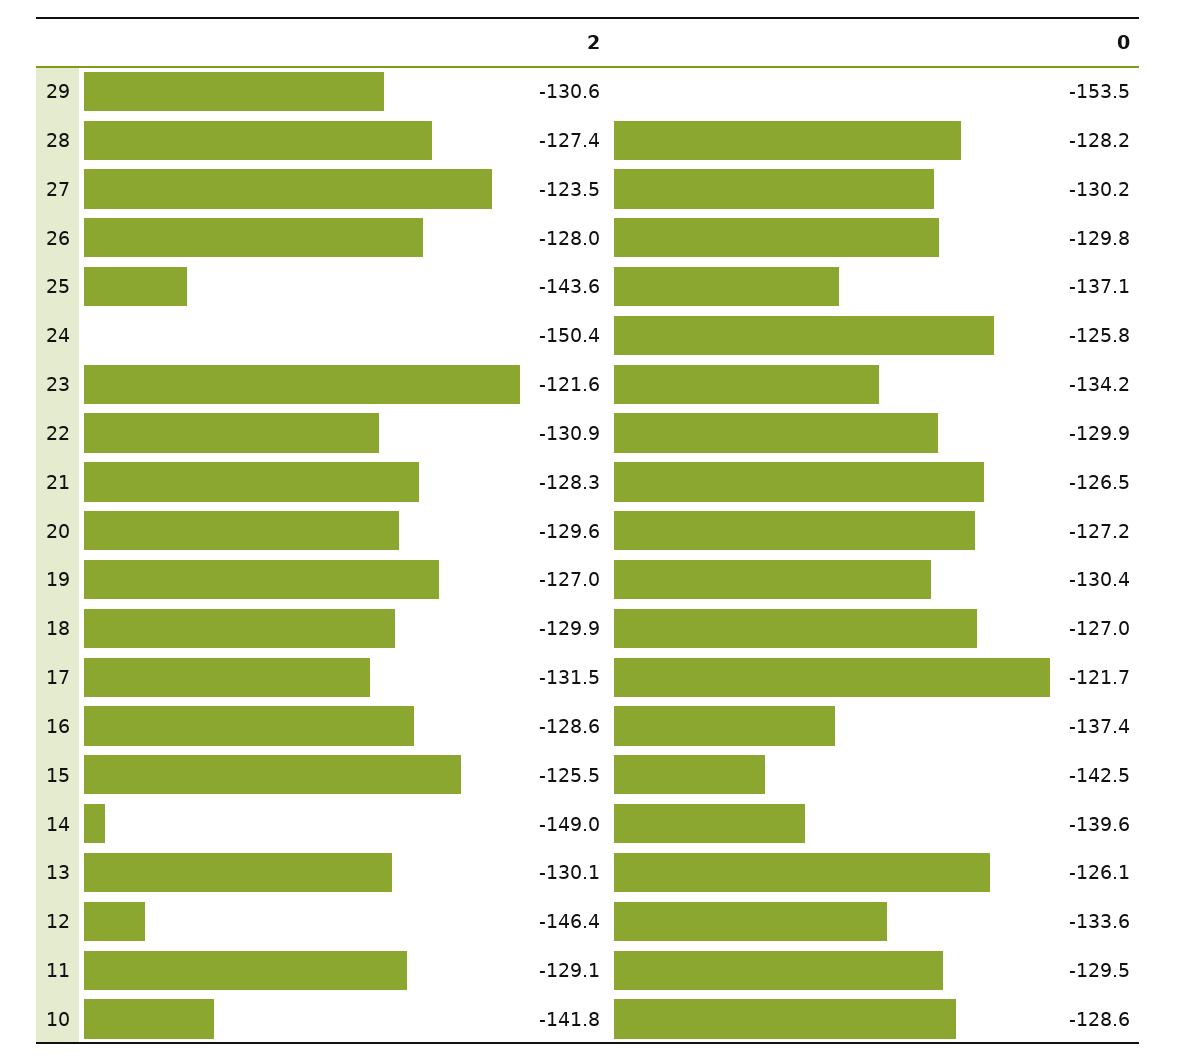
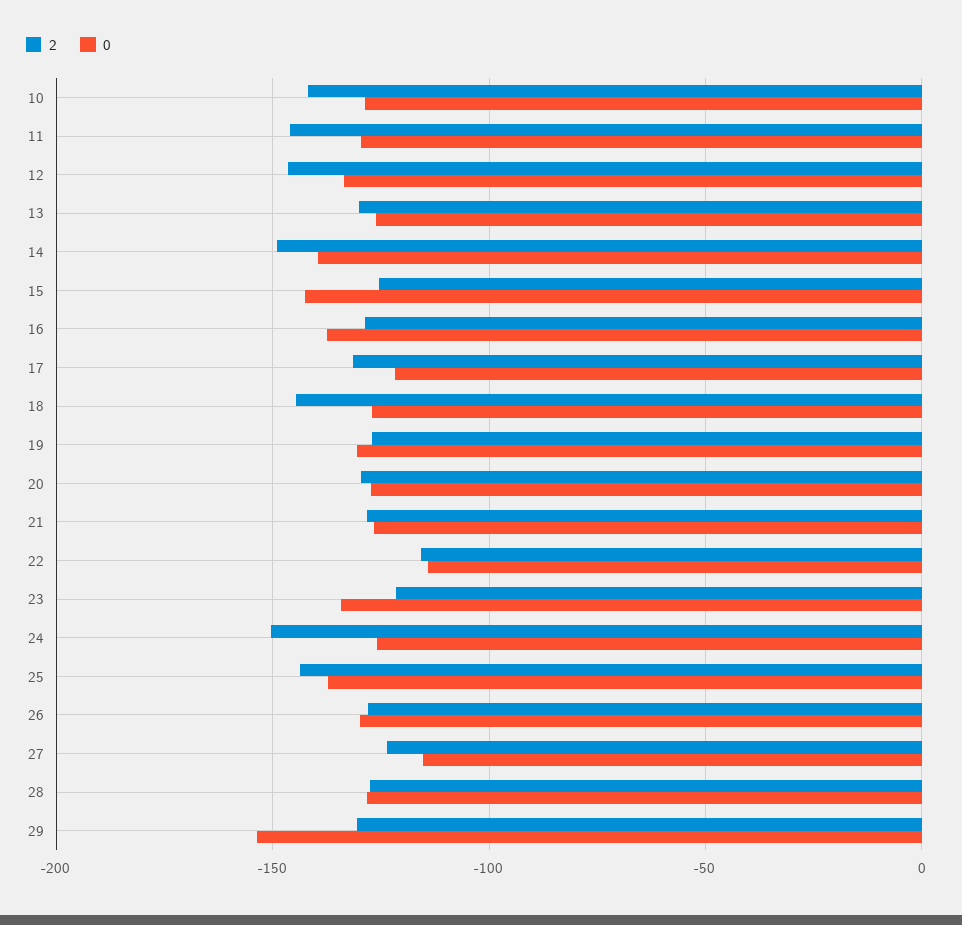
  {
    "2": {
      "29": -130.6,
      "28": -127.4,
      "27": -123.5,
      "26": -128,
      "25": -143.6,
      "24": -150.4,
      "23": -121.6,
-     "22": -130.9,
+     "22": -115,
      "21": -128.3,
      "20": -129.6,
      "19": -127,
-     "18": -129.9,
+     "18": -145,
      "17": -131.5,
      "16": -128.6,
      "15": -125.5,
      "14": -149,
      "13": -130.1,
      "12": -146.4,
-     "11": -129.1,
+     "11": -145,
      "10": -141.8
    },
    "0": {
      "29": -153.5,
      "28": -128.2,
-     "27": -130.2,
+     "27": -115,
      "26": -129.8,
      "25": -137.1,
      "24": -125.8,
      "23": -134.2,
-     "22": -129.9,
+     "22": -115,
      "21": -126.5,
      "20": -127.2,
      "19": -130.4,
      "18": -127,
      "17": -121.7,
      "16": -137.4,
      "15": -142.5,
      "14": -139.6,
      "13": -126.1,
      "12": -133.6,
      "11": -129.5,
      "10": -128.6
    }
  }

